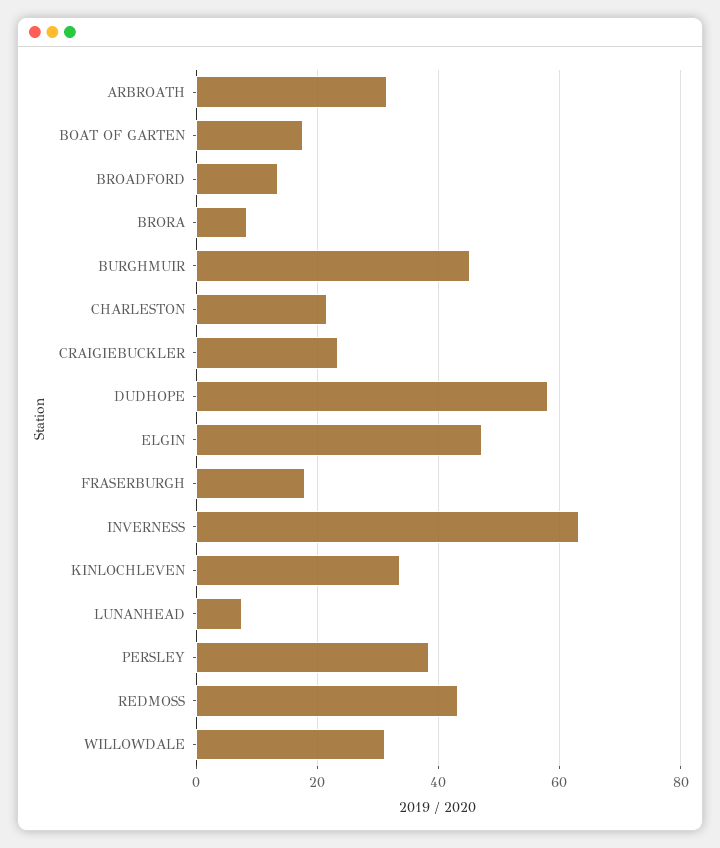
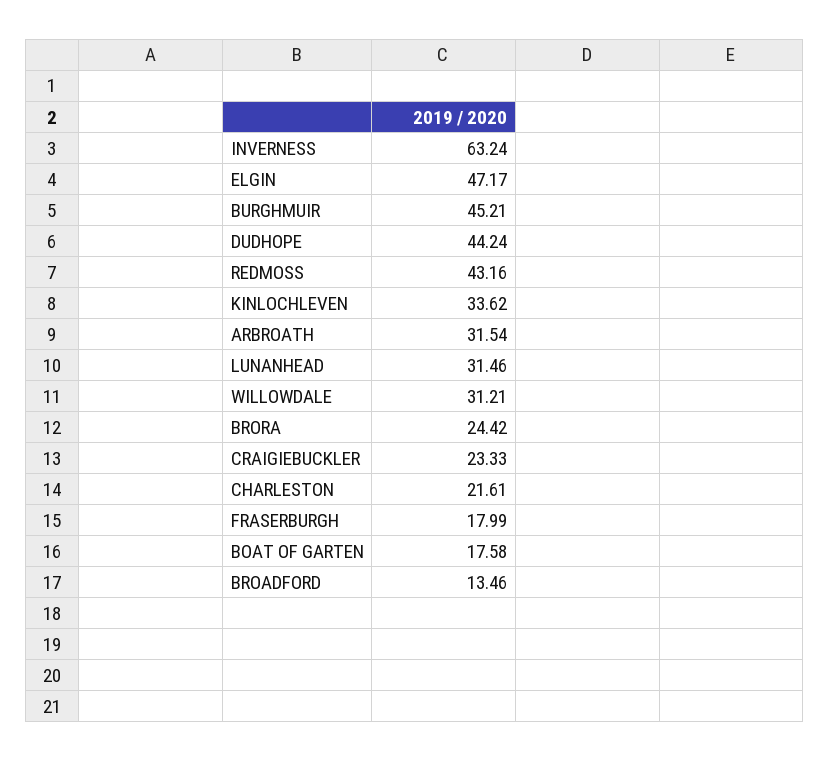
  {
    "ARBROATH": 31.54,
    "BOAT OF GARTEN": 17.58,
    "BROADFORD": 13.46,
-   "BRORA": 8,
+   "BRORA": 24.42,
    "BURGHMUIR": 45.21,
    "CHARLESTON": 21.61,
    "CRAIGIEBUCKLER": 23.33,
-   "DUDHOPE": 58,
+   "DUDHOPE": 44.24,
    "ELGIN": 47.17,
    "FRASERBURGH": 17.99,
    "INVERNESS": 63.24,
    "KINLOCHLEVEN": 33.62,
-   "LUNANHEAD": 8,
+   "LUNANHEAD": 31.46,
-   "PERSLEY": 38,
    "REDMOSS": 43.16,
    "WILLOWDALE": 31.21
  }

